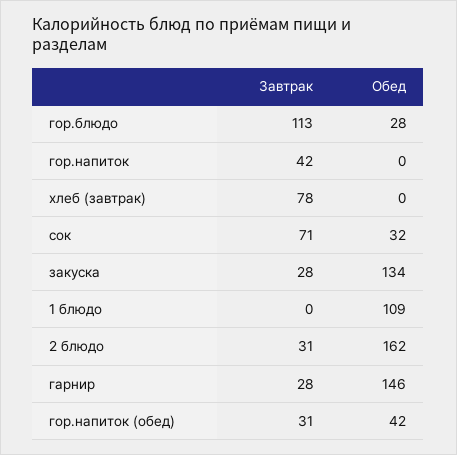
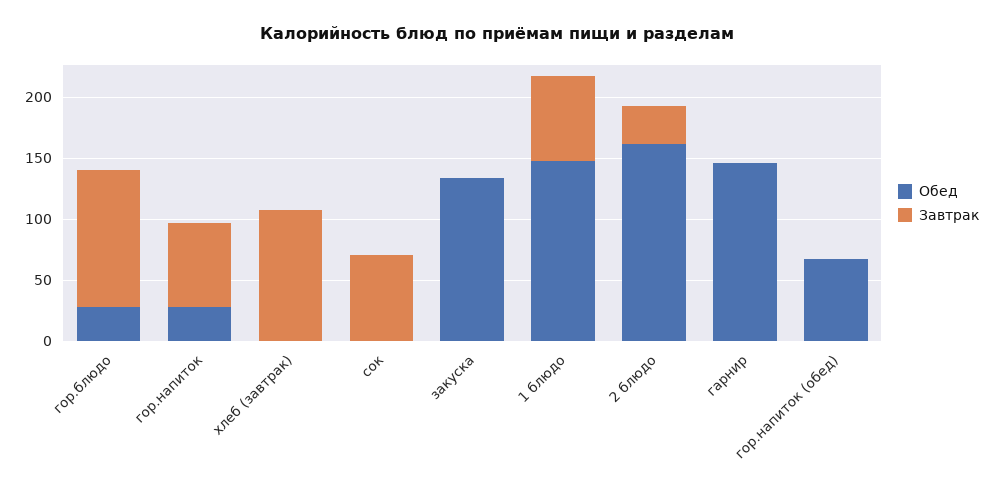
  {
    "Завтрак": {
      "гор.блюдо": 113,
-     "гор.напиток": 42,
+     "гор.напиток": 70,
-     "хлеб (завтрак)": 78,
+     "хлеб (завтрак)": 110,
      "сок": 71,
-     "закуска": 28,
+     "закуска": 0,
-     "1 блюдо": 0,
+     "1 блюдо": 70,
      "2 блюдо": 31,
-     "гарнир": 28,
+     "гарнир": 0,
-     "гор.напиток (обед)": 31
+     "гор.напиток (обед)": 0
    },
    "Обед": {
      "гор.блюдо": 28,
-     "гор.напиток": 0,
+     "гор.напиток": 30,
      "хлеб (завтрак)": 0,
-     "сок": 32,
+     "сок": 0,
      "закуска": 134,
-     "1 блюдо": 109,
+     "1 блюдо": 150,
      "2 блюдо": 162,
      "гарнир": 146,
-     "гор.напиток (обед)": 42
+     "гор.напиток (обед)": 70
    }
  }

